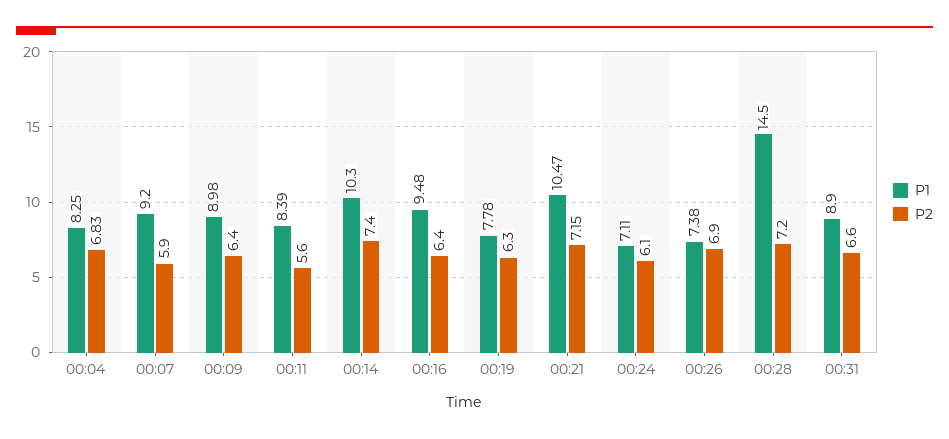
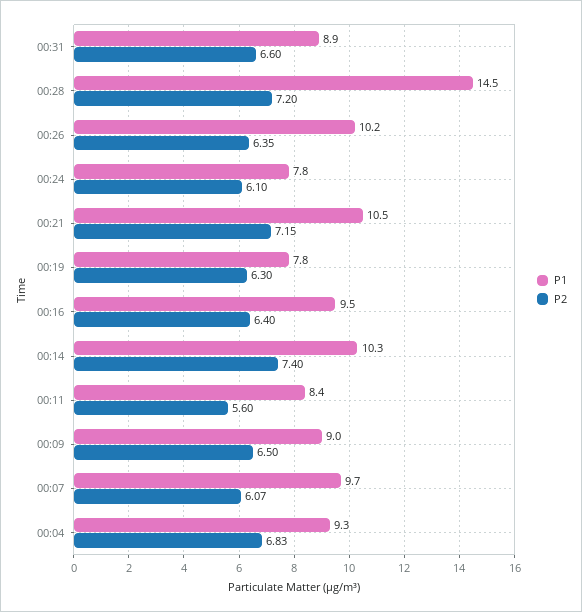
  {
    "P1": {
-     "00:04": 8.25,
+     "00:04": 9.3,
-     "00:07": 9.2,
+     "00:07": 9.7,
      "00:09": 8.98,
      "00:11": 8.39,
      "00:14": 10.3,
      "00:16": 9.48,
      "00:19": 7.78,
      "00:21": 10.47,
-     "00:24": 7.11,
+     "00:24": 7.8,
-     "00:26": 7.38,
+     "00:26": 10.2,
      "00:28": 14.5,
      "00:31": 8.9
    },
    "P2": {
      "00:04": 6.83,
-     "00:07": 5.9,
+     "00:07": 6.07,
-     "00:09": 6.4,
+     "00:09": 6.5,
      "00:11": 5.6,
      "00:14": 7.4,
      "00:16": 6.4,
      "00:19": 6.3,
      "00:21": 7.15,
      "00:24": 6.1,
-     "00:26": 6.9,
+     "00:26": 6.35,
      "00:28": 7.2,
      "00:31": 6.6
    }
  }

